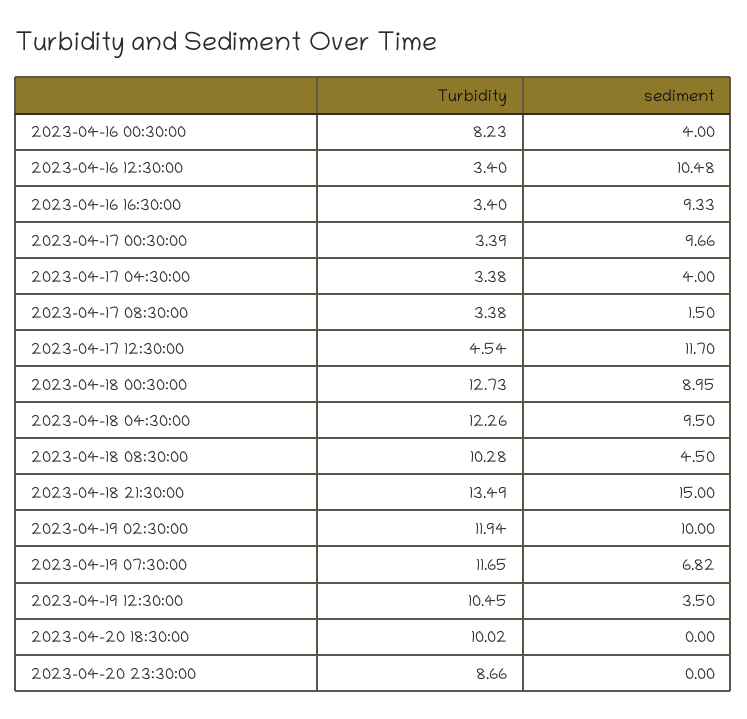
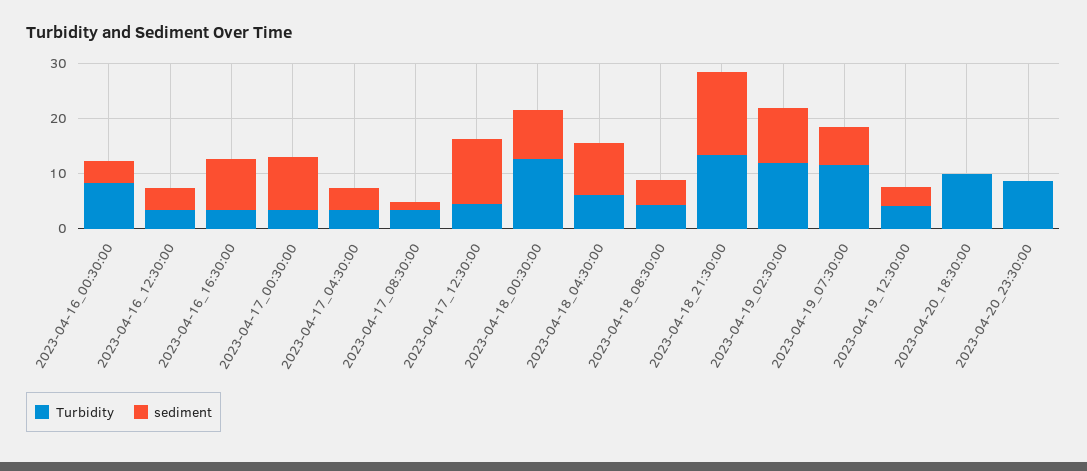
  {
    "Turbidity": {
      "2023-04-16 00:30:00": 8.23,
      "2023-04-16 12:30:00": 3.4,
      "2023-04-16 16:30:00": 3.4,
      "2023-04-17 00:30:00": 3.39,
      "2023-04-17 04:30:00": 3.38,
      "2023-04-17 08:30:00": 3.38,
      "2023-04-17 12:30:00": 4.54,
      "2023-04-18 00:30:00": 12.73,
-     "2023-04-18 04:30:00": 12.26,
+     "2023-04-18 04:30:00": 6,
-     "2023-04-18 08:30:00": 10.28,
+     "2023-04-18 08:30:00": 4,
      "2023-04-18 21:30:00": 13.49,
      "2023-04-19 02:30:00": 11.94,
      "2023-04-19 07:30:00": 11.65,
-     "2023-04-19 12:30:00": 10.45,
+     "2023-04-19 12:30:00": 4,
      "2023-04-20 18:30:00": 10.02,
      "2023-04-20 23:30:00": 8.66
    },
    "sediment": {
      "2023-04-16 00:30:00": 4,
-     "2023-04-16 12:30:00": 10.48,
+     "2023-04-16 12:30:00": 4,
      "2023-04-16 16:30:00": 9.33,
      "2023-04-17 00:30:00": 9.66,
      "2023-04-17 04:30:00": 4,
      "2023-04-17 08:30:00": 1.5,
      "2023-04-17 12:30:00": 11.7,
      "2023-04-18 00:30:00": 8.95,
      "2023-04-18 04:30:00": 9.5,
      "2023-04-18 08:30:00": 4.5,
      "2023-04-18 21:30:00": 15,
      "2023-04-19 02:30:00": 10,
      "2023-04-19 07:30:00": 6.82,
      "2023-04-19 12:30:00": 3.5,
      "2023-04-20 18:30:00": 0,
      "2023-04-20 23:30:00": 0
    }
  }

